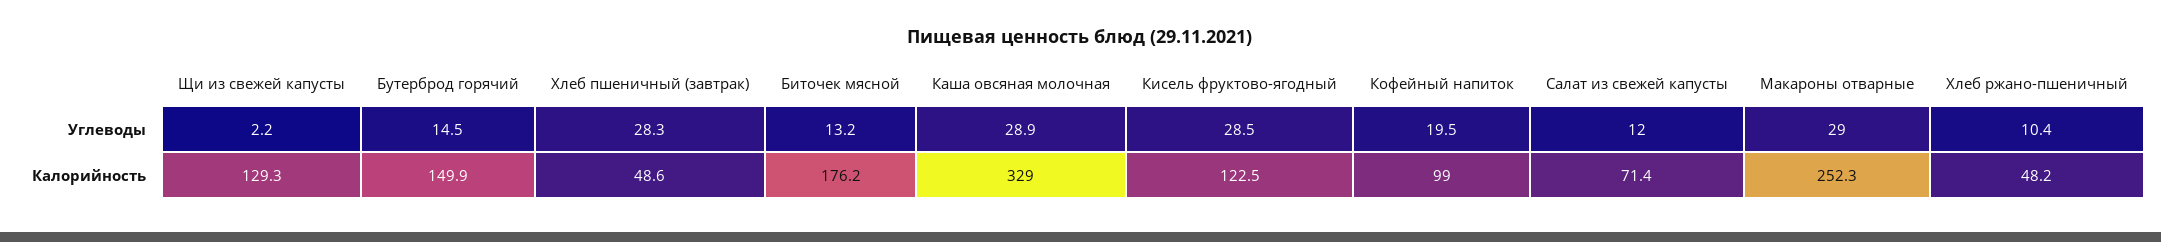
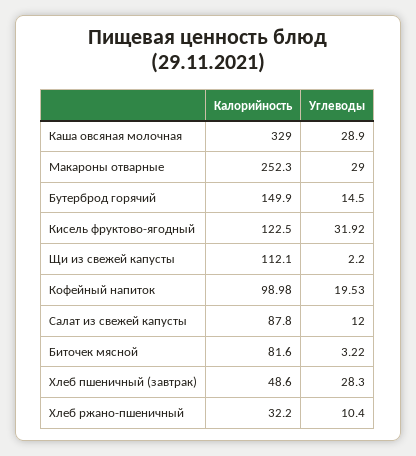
  {
    "Щи из свежей капусты": {
      "Углеводы": 2.2,
-     "Калорийность": 129.3
+     "Калорийность": 112.1
    },
    "Бутерброд горячий": {
      "Углеводы": 14.5,
      "Калорийность": 149.9
    },
    "Хлеб пшеничный (завтрак)": {
      "Углеводы": 28.3,
      "Калорийность": 48.6
    },
    "Биточек мясной": {
-     "Углеводы": 13.2,
+     "Углеводы": 3.22,
-     "Калорийность": 176.2
+     "Калорийность": 81.6
    },
    "Каша овсяная молочная": {
      "Углеводы": 28.9,
      "Калорийность": 329
    },
    "Кисель фруктово-ягодный": {
-     "Углеводы": 28.5,
+     "Углеводы": 31.92,
      "Калорийность": 122.5
    },
    "Кофейный напиток": {
      "Углеводы": 19.53,
      "Калорийность": 98.98
    },
    "Салат из свежей капусты": {
      "Углеводы": 12,
-     "Калорийность": 71.4
+     "Калорийность": 87.8
    },
    "Макароны отварные": {
      "Углеводы": 29,
      "Калорийность": 252.3
    },
    "Хлеб ржано-пшеничный": {
      "Углеводы": 10.4,
-     "Калорийность": 48.2
+     "Калорийность": 32.2
    }
  }

